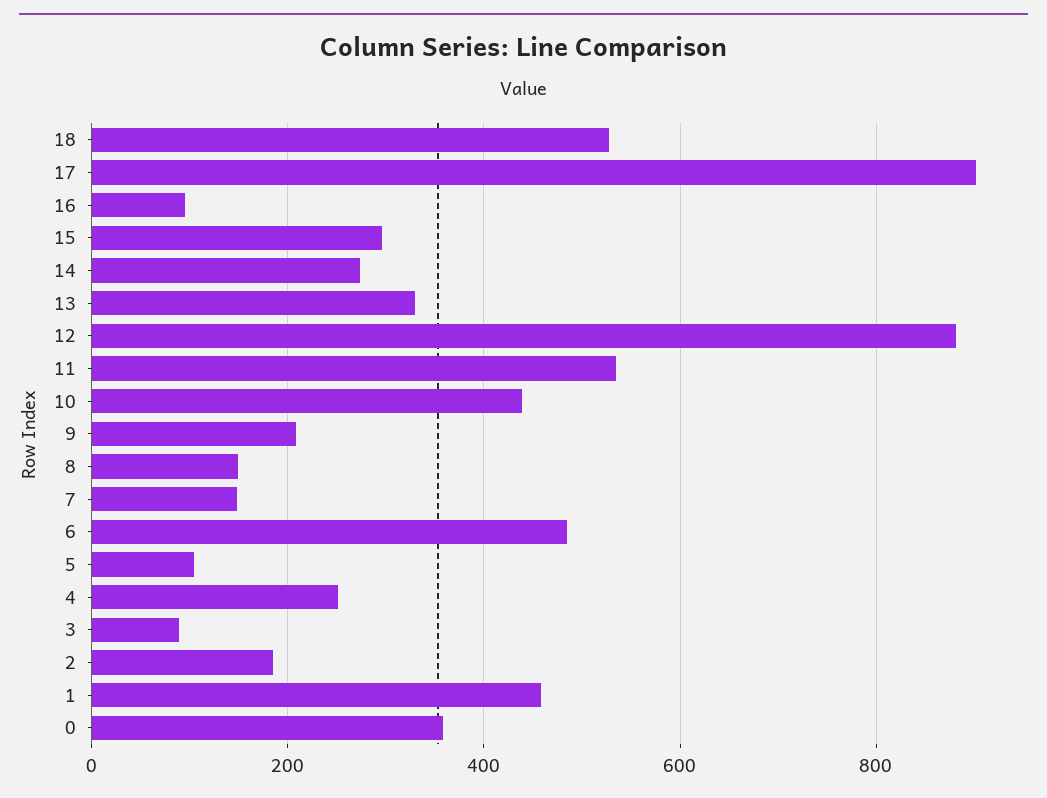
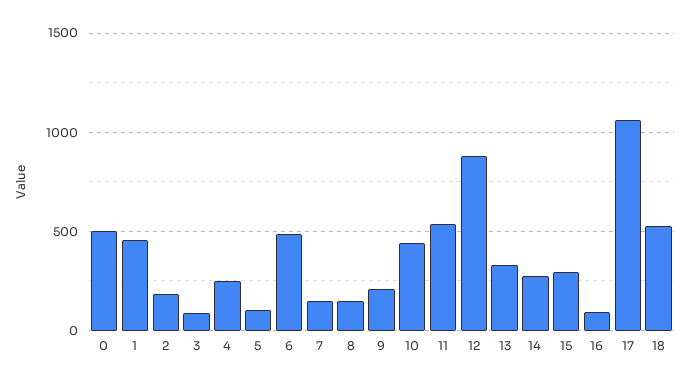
  {
    "18": 520,
-   "17": 900,
+   "17": 1050,
    "16": 100,
    "15": 300,
    "14": 280,
    "13": 340,
    "12": 880,
    "11": 540,
    "10": 440,
    "9": 200,
    "8": 140,
    "7": 140,
    "6": 480,
    "5": 100,
    "4": 260,
    "3": 80,
    "2": 180,
    "1": 460,
-   "0": 360
+   "0": 500
  }

